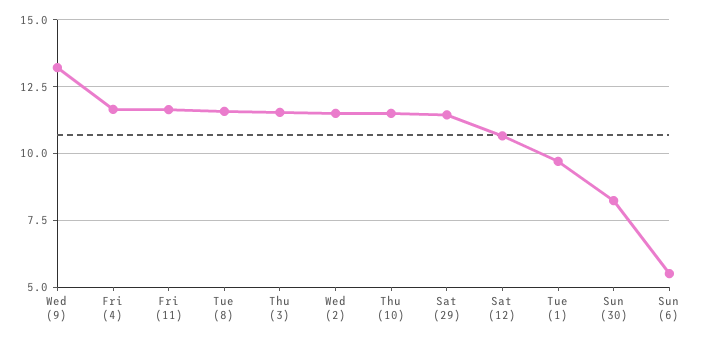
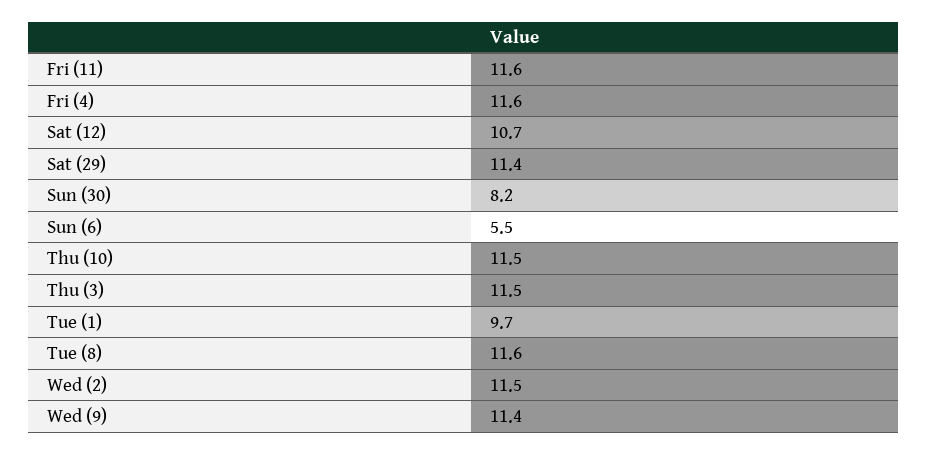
  {
-   "Wed (9)": 13.25,
+   "Wed (9)": 11.4,
    "Fri (4)": 11.6,
    "Fri (11)": 11.6,
    "Tue (8)": 11.6,
    "Thu (3)": 11.5,
    "Wed (2)": 11.5,
    "Thu (10)": 11.5,
    "Sat (29)": 11.4,
    "Sat (12)": 10.7,
    "Tue (1)": 9.7,
    "Sun (30)": 8.2,
    "Sun (6)": 5.5
  }

